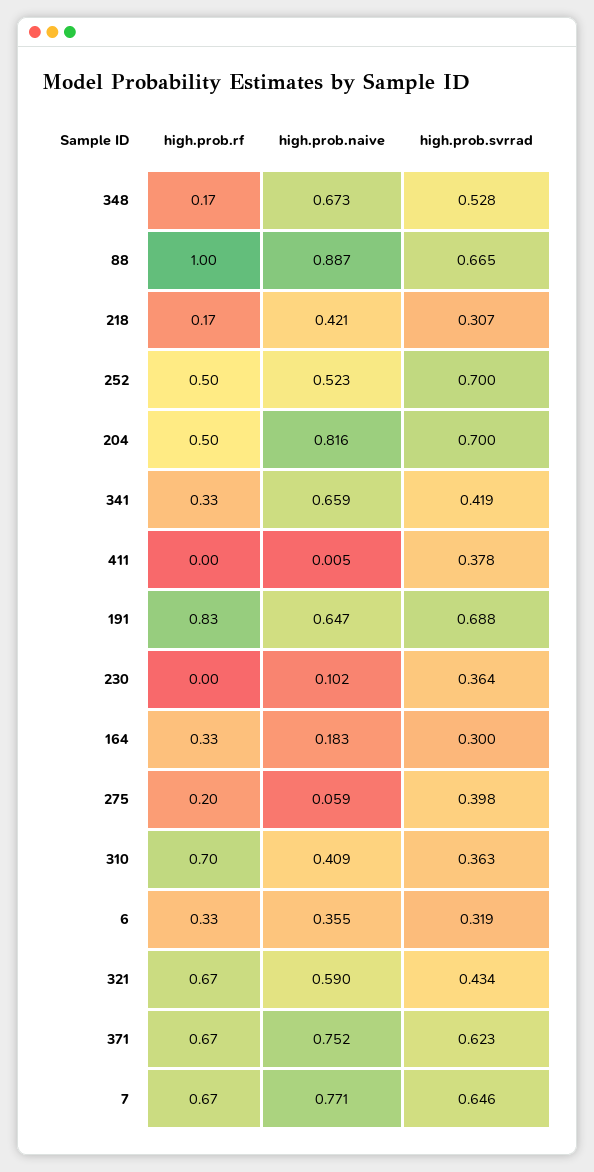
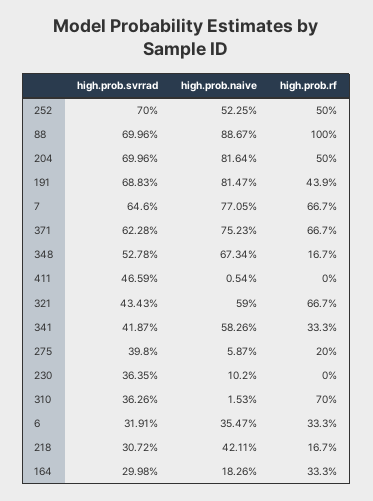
  {
    "high.prob.rf": {
      "348": 0.167,
      "88": 1,
      "218": 0.167,
      "252": 0.5,
      "204": 0.5,
      "341": 0.333,
      "411": 0,
-     "191": 0.83,
+     "191": 0.439,
      "230": 0,
      "164": 0.333,
      "275": 0.2,
      "310": 0.7,
      "6": 0.333,
      "321": 0.667,
      "371": 0.667,
      "7": 0.667
    },
    "high.prob.naive": {
      "348": 0.6734,
      "88": 0.8867,
      "218": 0.4211,
      "252": 0.5225,
      "204": 0.8164,
-     "341": 0.659,
+     "341": 0.5826,
      "411": 0.0054,
-     "191": 0.647,
+     "191": 0.8147,
      "230": 0.102,
      "164": 0.1826,
      "275": 0.0587,
-     "310": 0.409,
+     "310": 0.0153,
      "6": 0.3547,
      "321": 0.59,
      "371": 0.7523,
      "7": 0.7705
    },
    "high.prob.svrrad": {
      "348": 0.5278,
-     "88": 0.665,
+     "88": 0.6996,
      "218": 0.3072,
      "252": 0.7,
      "204": 0.6996,
      "341": 0.4187,
-     "411": 0.378,
+     "411": 0.4659,
      "191": 0.6883,
      "230": 0.3635,
      "164": 0.2998,
      "275": 0.398,
      "310": 0.3626,
      "6": 0.3191,
      "321": 0.4343,
      "371": 0.6228,
      "7": 0.646
    }
  }

